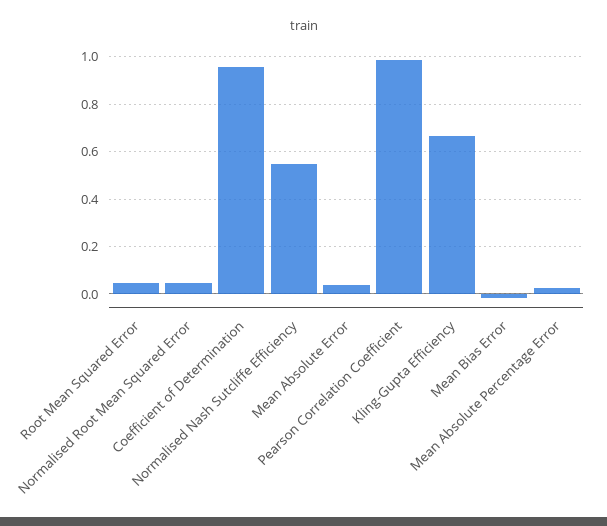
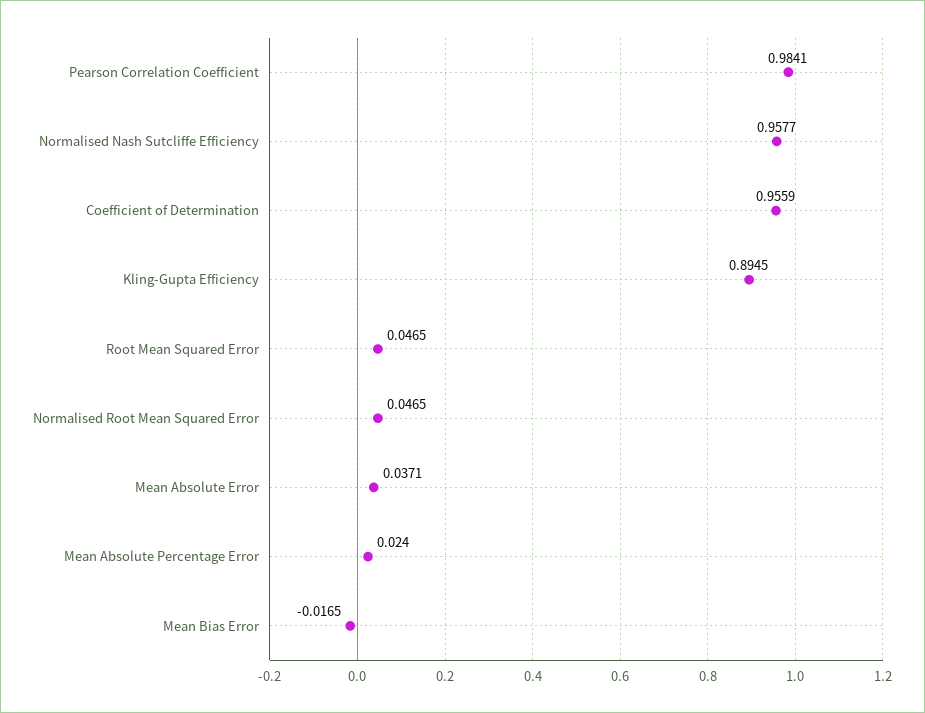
  {
    "Root Mean Squared Error": 0.0465,
    "Normalised Root Mean Squared Error": 0.0465,
    "Coefficient of Determination": 0.9559,
-   "Normalised Nash Sutcliffe Efficiency": 0.55,
+   "Normalised Nash Sutcliffe Efficiency": 0.9577,
    "Mean Absolute Error": 0.0371,
    "Pearson Correlation Coefficient": 0.9841,
-   "Kling-Gupta Efficiency": 0.65,
+   "Kling-Gupta Efficiency": 0.8945,
    "Mean Bias Error": -0.0165,
    "Mean Absolute Percentage Error": 0.024
  }

